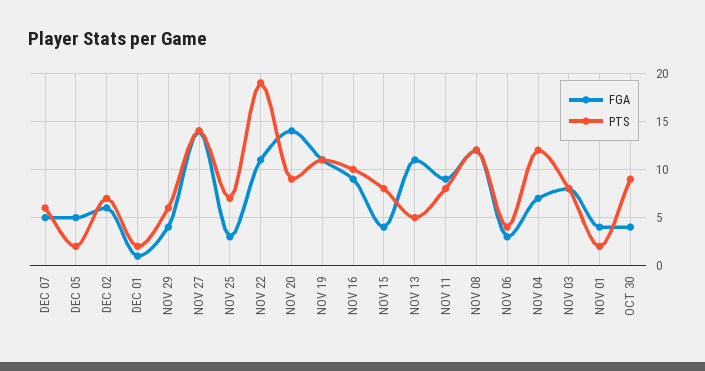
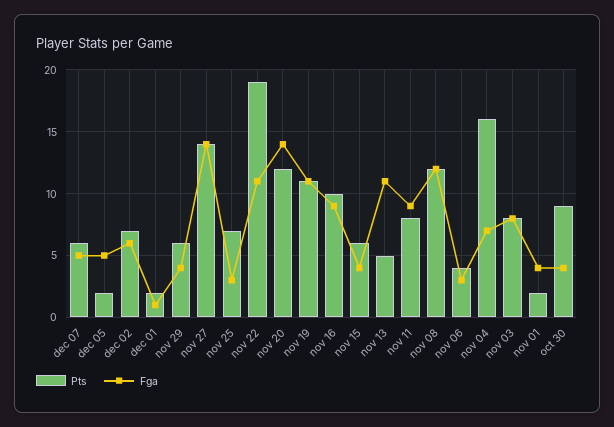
  {
    "FGA": {
      "DEC 07": 5,
      "DEC 05": 5,
      "DEC 02": 6,
      "DEC 01": 1,
      "NOV 29": 4,
      "NOV 27": 14,
      "NOV 25": 3,
      "NOV 22": 11,
      "NOV 20": 14,
      "NOV 19": 11,
      "NOV 16": 9,
      "NOV 15": 4,
      "NOV 13": 11,
      "NOV 11": 9,
      "NOV 08": 12,
      "NOV 06": 3,
      "NOV 04": 7,
      "NOV 03": 8,
      "NOV 01": 4,
      "OCT 30": 4
    },
    "PTS": {
      "DEC 07": 6,
      "DEC 05": 2,
      "DEC 02": 7,
      "DEC 01": 2,
      "NOV 29": 6,
      "NOV 27": 14,
      "NOV 25": 7,
      "NOV 22": 19,
-     "NOV 20": 9,
+     "NOV 20": 12,
      "NOV 19": 11,
      "NOV 16": 10,
-     "NOV 15": 8,
+     "NOV 15": 6,
      "NOV 13": 5,
      "NOV 11": 8,
      "NOV 08": 12,
      "NOV 06": 4,
-     "NOV 04": 12,
+     "NOV 04": 16,
      "NOV 03": 8,
      "NOV 01": 2,
      "OCT 30": 9
    }
  }

